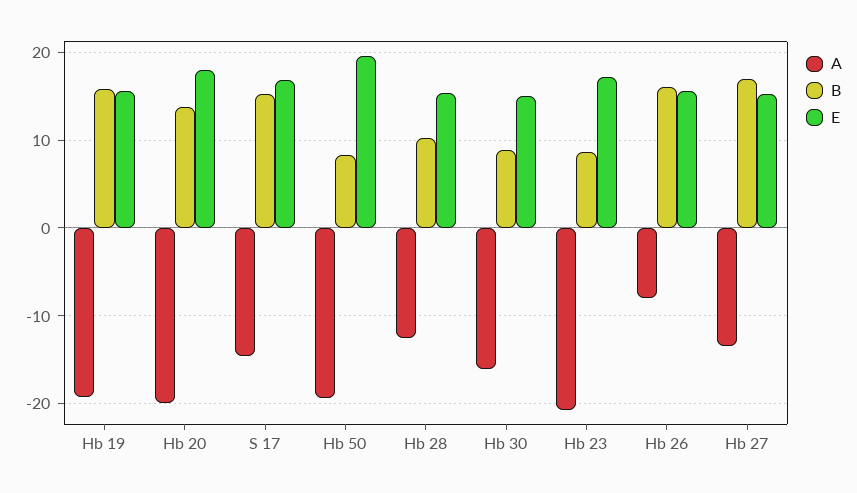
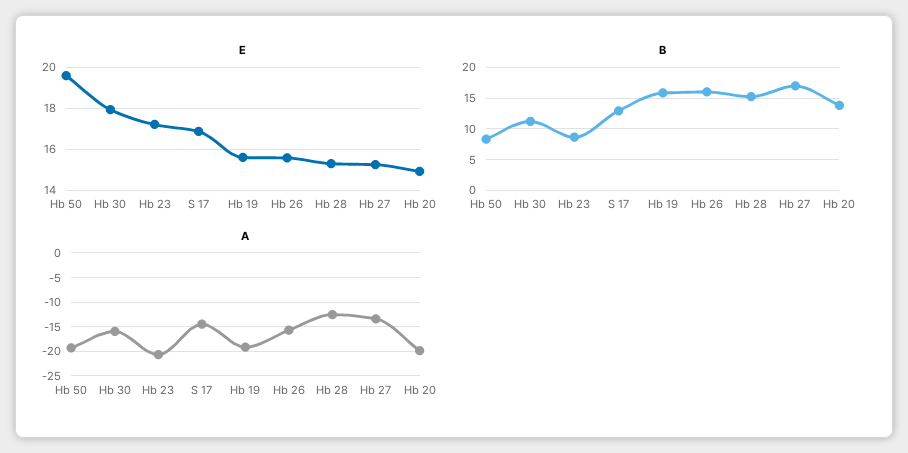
  {
    "A": {
      "Hb 19": -19,
      "Hb 20": -20,
      "S 17": -15,
      "Hb 50": -19,
      "Hb 28": -13,
      "Hb 30": -16,
      "Hb 23": -21,
-     "Hb 26": -8,
+     "Hb 26": -15,
      "Hb 27": -13
    },
    "B": {
      "Hb 19": 16,
      "Hb 20": 14,
-     "S 17": 15,
+     "S 17": 13,
      "Hb 50": 8,
-     "Hb 28": 10,
+     "Hb 28": 15,
-     "Hb 30": 9,
+     "Hb 30": 11,
      "Hb 23": 9,
      "Hb 26": 16,
      "Hb 27": 17
    },
    "E": {
      "Hb 19": 15.5,
-     "Hb 20": 18,
+     "Hb 20": 15,
      "S 17": 17,
      "Hb 50": 19.5,
      "Hb 28": 15.5,
-     "Hb 30": 15,
+     "Hb 30": 18,
      "Hb 23": 17,
      "Hb 26": 15.5,
      "Hb 27": 15.5
    }
  }

